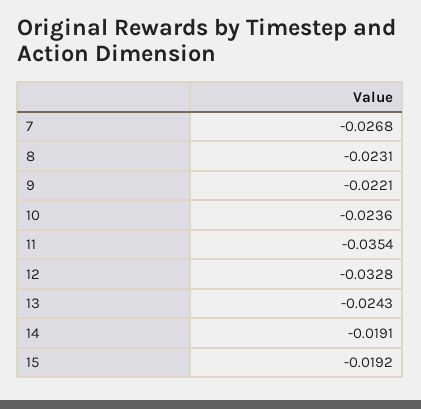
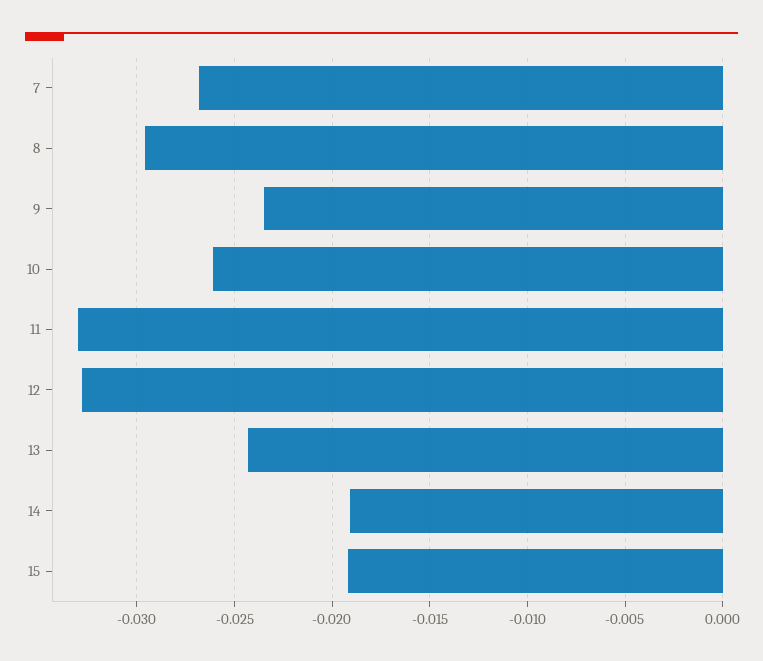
  {
    "7": -0.0268,
-   "8": -0.0231,
+   "8": -0.0295,
-   "9": -0.0221,
+   "9": -0.0235,
-   "10": -0.0236,
+   "10": -0.026,
-   "11": -0.0354,
+   "11": -0.033,
    "12": -0.0328,
    "13": -0.0243,
    "14": -0.0191,
    "15": -0.0192
  }

